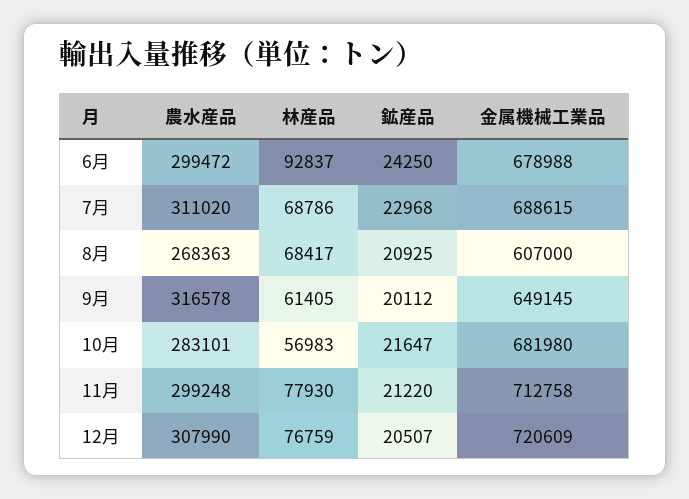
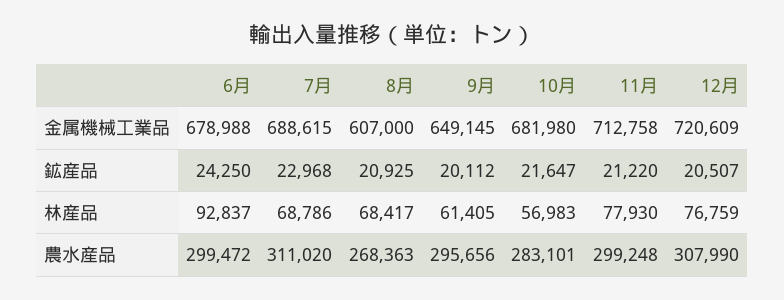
  {
    "農水産品": {
      "6月": 299472,
      "7月": 311020,
      "8月": 268363,
-     "9月": 316578,
+     "9月": 295656,
      "10月": 283101,
      "11月": 299248,
      "12月": 307990
    },
    "林産品": {
      "6月": 92837,
      "7月": 68786,
      "8月": 68417,
      "9月": 61405,
      "10月": 56983,
      "11月": 77930,
      "12月": 76759
    },
    "鉱産品": {
      "6月": 24250,
      "7月": 22968,
      "8月": 20925,
      "9月": 20112,
      "10月": 21647,
      "11月": 21220,
      "12月": 20507
    },
    "金属機械工業品": {
      "6月": 678988,
      "7月": 688615,
      "8月": 607000,
      "9月": 649145,
      "10月": 681980,
      "11月": 712758,
      "12月": 720609
    }
  }

